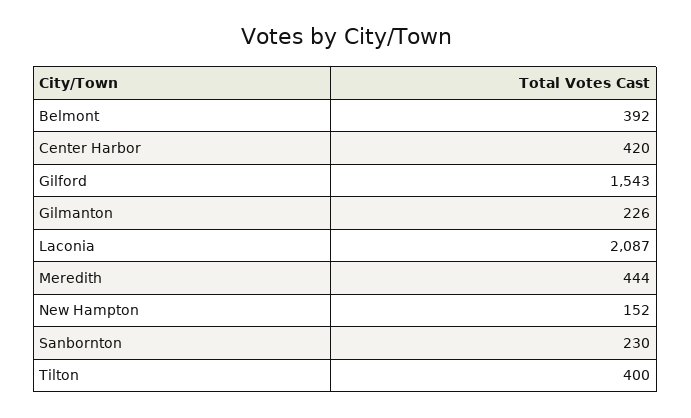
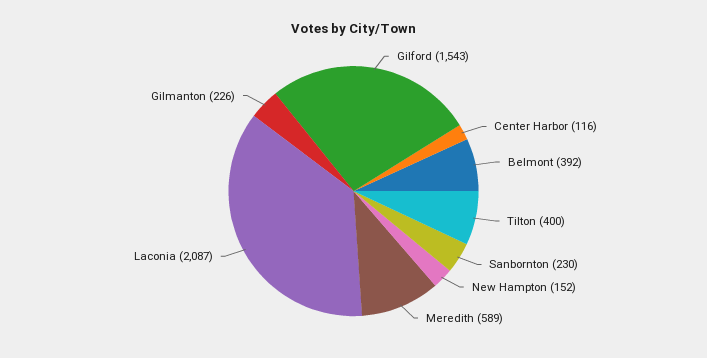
  {
    "Belmont": 392,
-   "Center Harbor": 420,
+   "Center Harbor": 116,
    "Gilford": 1543,
    "Gilmanton": 226,
    "Laconia": 2087,
-   "Meredith": 444,
+   "Meredith": 589,
    "New Hampton": 152,
    "Sanbornton": 230,
    "Tilton": 400
  }

